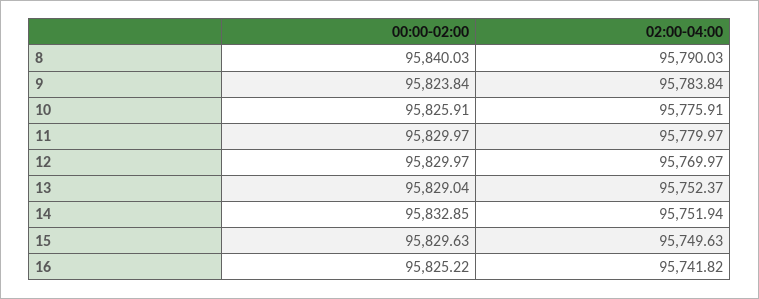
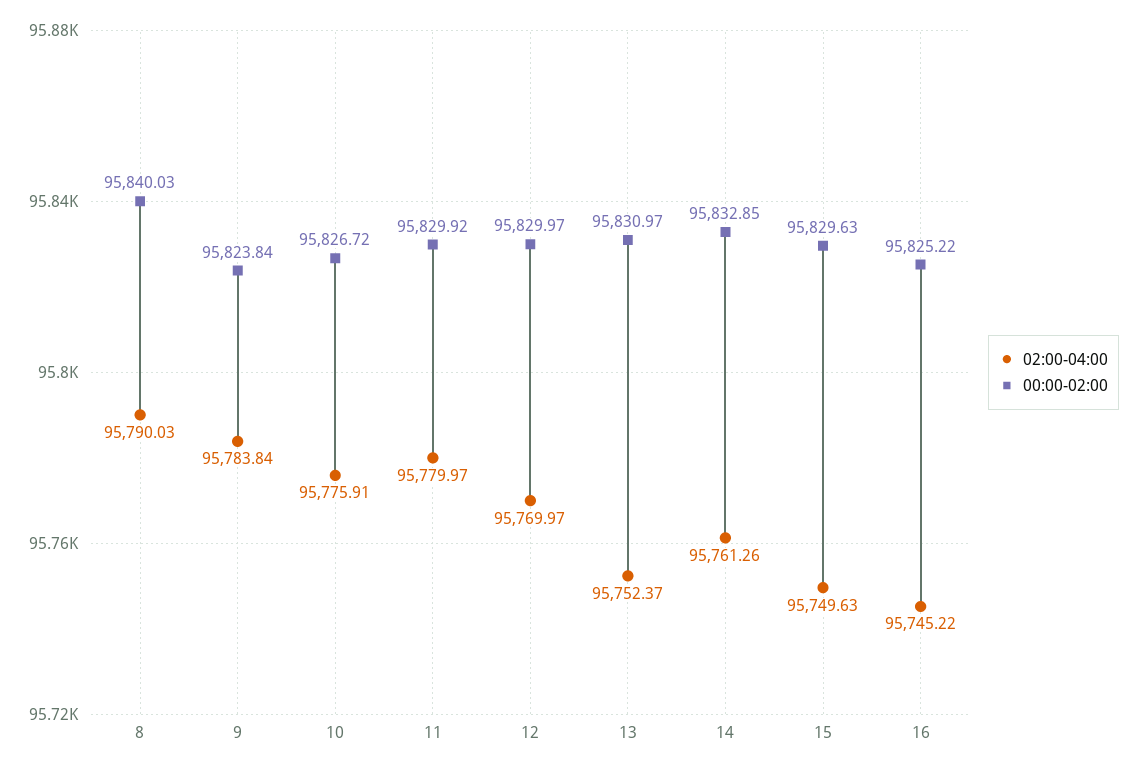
  {
    "00:00-02:00": {
      "8": 95840.03,
      "9": 95823.84,
-     "10": 95825.91,
+     "10": 95826.72,
-     "11": 95829.97,
+     "11": 95829.92,
      "12": 95829.97,
-     "13": 95829.04,
+     "13": 95830.97,
      "14": 95832.85,
      "15": 95829.63,
      "16": 95825.22
    },
    "02:00-04:00": {
      "8": 95790.03,
      "9": 95783.84,
      "10": 95775.91,
      "11": 95779.97,
      "12": 95769.97,
      "13": 95752.37,
-     "14": 95751.94,
+     "14": 95761.26,
      "15": 95749.63,
-     "16": 95741.82
+     "16": 95745.22
    }
  }

